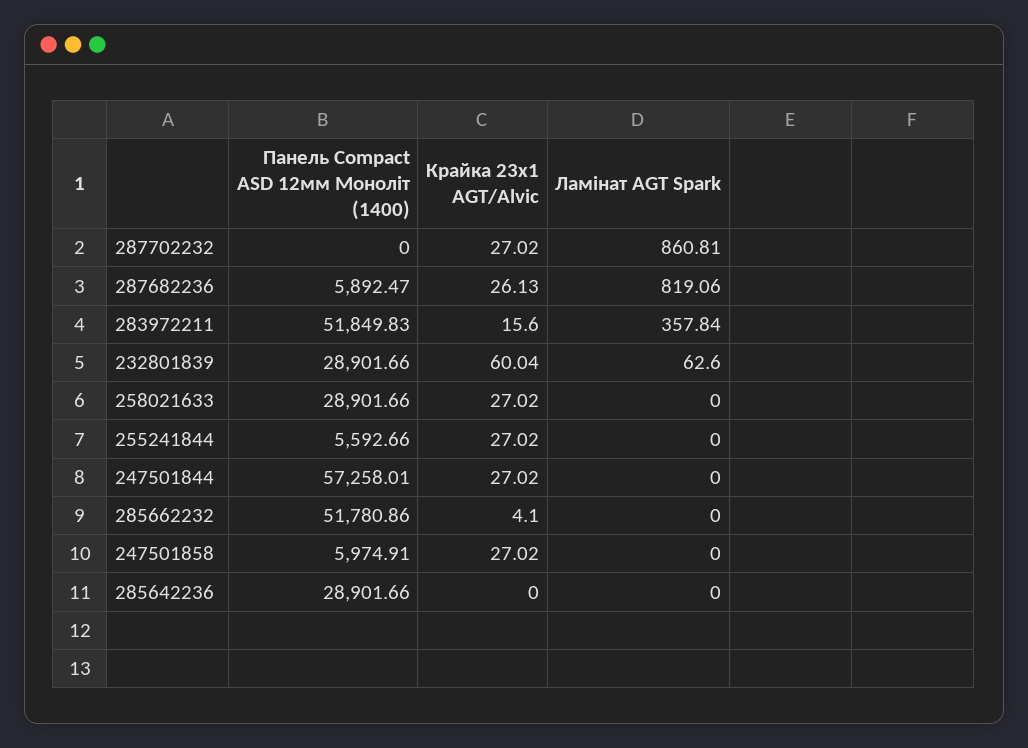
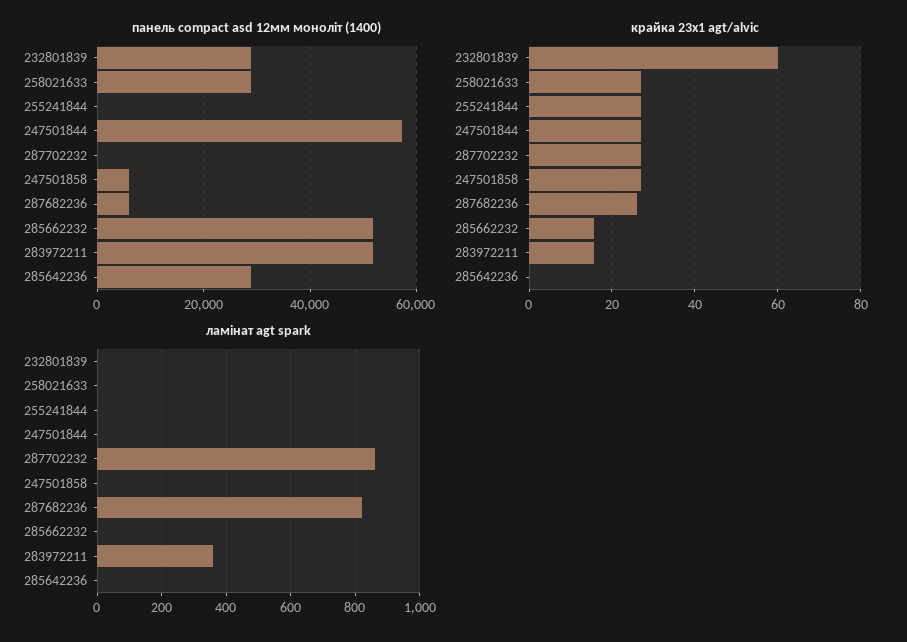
  {
    "Панель Compact ASD 12мм Моноліт (1400)": {
      "287702232": 0,
      "287682236": 5892.47,
      "283972211": 51849.83,
      "232801839": 28901.66,
      "258021633": 28901.66,
-     "255241844": 5592.66,
+     "255241844": 0,
      "247501844": 57258.01,
      "285662232": 51780.86,
      "247501858": 5974.91,
      "285642236": 28901.66
    },
    "Крайка 23x1 AGT/Alvic": {
      "287702232": 27.02,
      "287682236": 26.13,
      "283972211": 15.6,
      "232801839": 60.04,
      "258021633": 27.02,
      "255241844": 27.02,
      "247501844": 27.02,
-     "285662232": 4.1,
+     "285662232": 16,
      "247501858": 27.02,
      "285642236": 0
    },
    "Ламінат AGT Spark": {
      "287702232": 860.81,
      "287682236": 819.06,
      "283972211": 357.84,
-     "232801839": 62.6,
+     "232801839": 0,
      "258021633": 0,
      "255241844": 0,
      "247501844": 0,
      "285662232": 0,
      "247501858": 0,
      "285642236": 0
    }
  }

